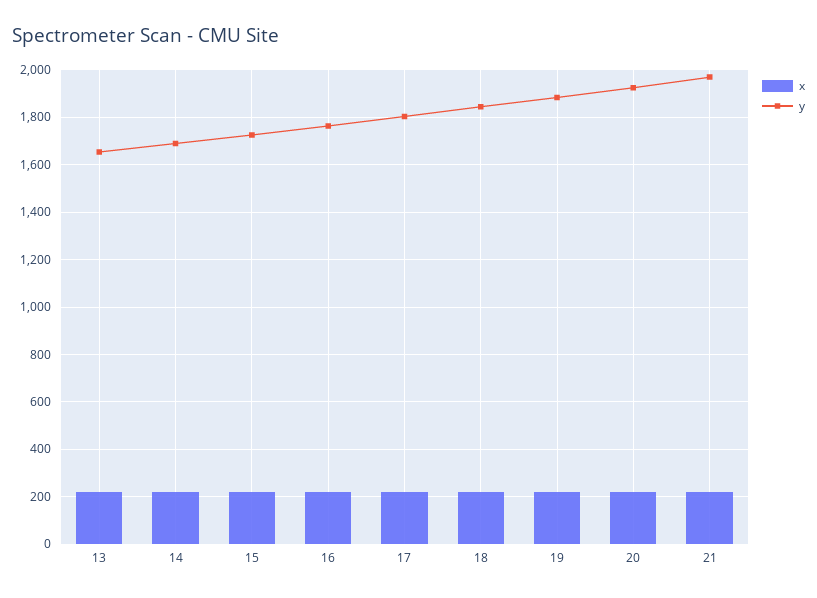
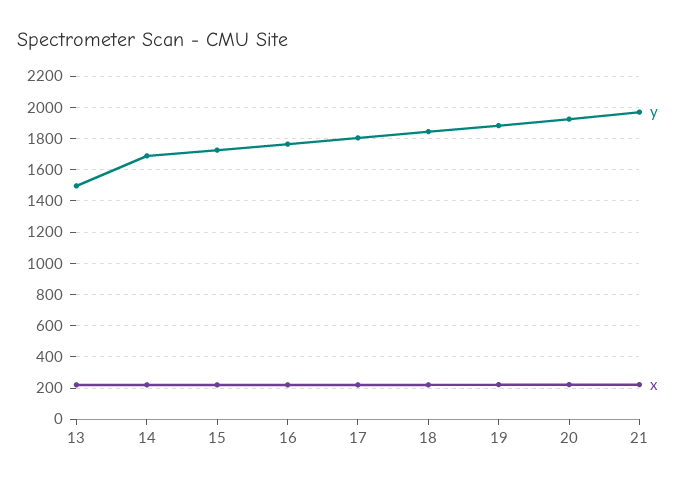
  {
    "x": {
      "13": 200,
      "14": 200,
      "15": 200,
      "16": 200,
      "17": 200,
      "18": 200,
      "19": 200,
      "20": 200,
      "21": 200
    },
    "y": {
-     "13": 1650,
+     "13": 1500,
      "14": 1700,
      "15": 1750,
      "16": 1750,
      "17": 1800,
      "18": 1850,
      "19": 1900,
      "20": 1950,
      "21": 1950
    }
  }

